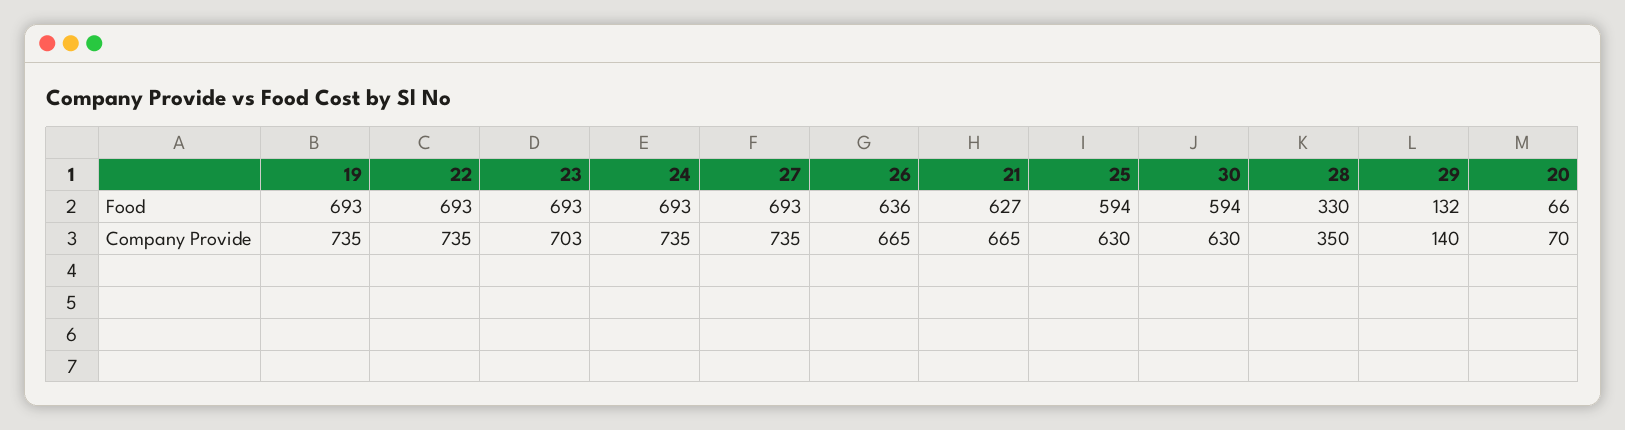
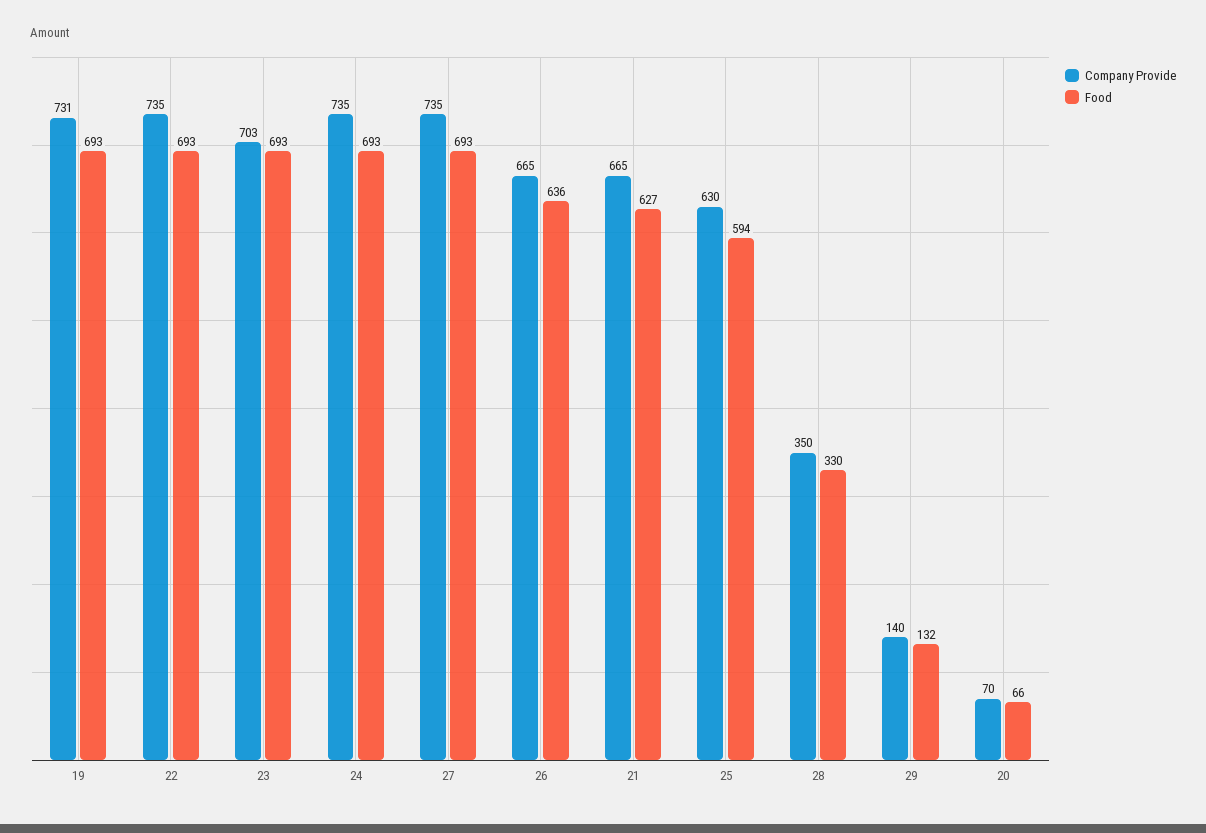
  {
    "Food": {
      "19": 693,
      "22": 693,
      "23": 693,
      "24": 693,
      "27": 693,
      "26": 636,
      "21": 627,
      "25": 594,
-     "30": 594,
      "28": 330,
      "29": 132,
      "20": 66
    },
    "Company Provide": {
-     "19": 735,
+     "19": 731,
      "22": 735,
      "23": 703,
      "24": 735,
      "27": 735,
      "26": 665,
      "21": 665,
      "25": 630,
-     "30": 630,
      "28": 350,
      "29": 140,
      "20": 70
    }
  }

